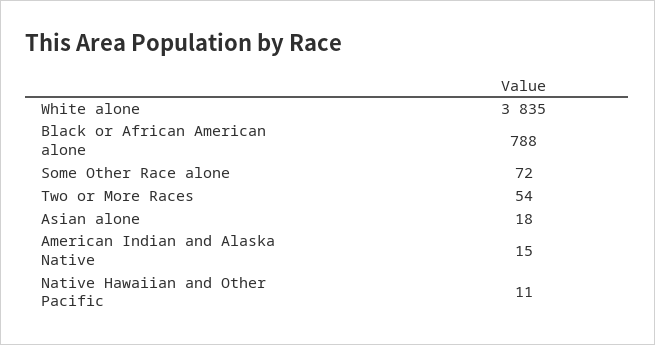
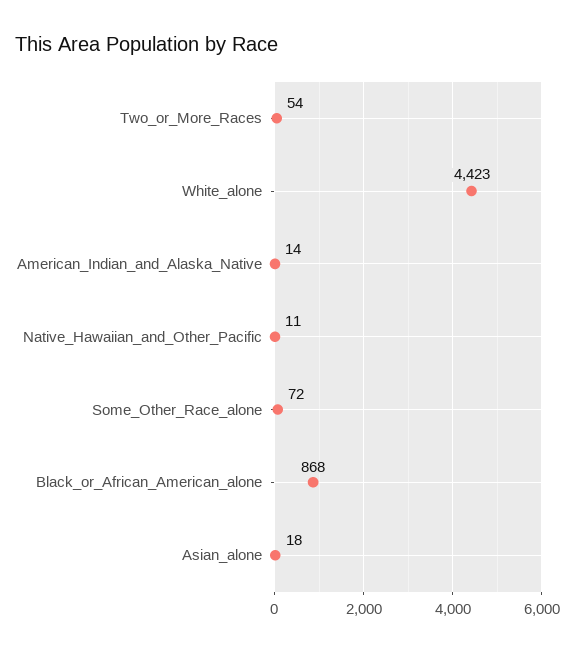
  {
-   "White alone": 3835,
+   "White alone": 4423,
-   "Black or African American alone": 788,
+   "Black or African American alone": 868,
    "Some Other Race alone": 72,
    "Two or More Races": 54,
    "Asian alone": 18,
-   "American Indian and Alaska Native": 15,
+   "American Indian and Alaska Native": 14,
    "Native Hawaiian and Other Pacific": 11
  }

